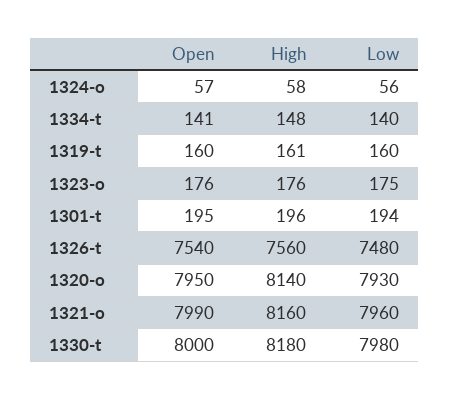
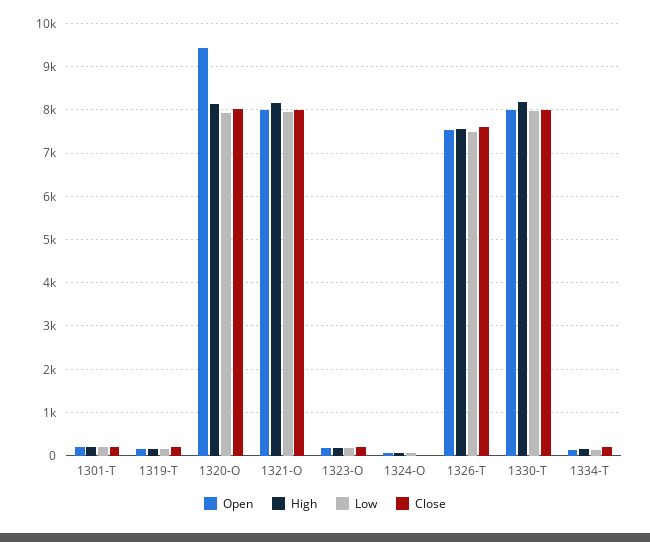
  {
    "Open": {
      "1324-o": 57,
      "1334-t": 141,
      "1319-t": 160,
      "1323-o": 176,
      "1301-t": 195,
      "1326-t": 7540,
-     "1320-o": 7950,
+     "1320-o": 9400,
      "1321-o": 7990,
      "1330-t": 8000
    },
    "High": {
      "1324-o": 58,
      "1334-t": 148,
      "1319-t": 161,
      "1323-o": 176,
      "1301-t": 196,
      "1326-t": 7560,
      "1320-o": 8140,
      "1321-o": 8160,
      "1330-t": 8180
    },
    "Low": {
      "1324-o": 56,
      "1334-t": 140,
      "1319-t": 160,
      "1323-o": 175,
      "1301-t": 194,
      "1326-t": 7480,
      "1320-o": 7930,
      "1321-o": 7960,
      "1330-t": 7980
-   }
+   },
+   "Close": {
+     "1301-t": 200,
+     "1319-t": 200,
+     "1320-o": 8000,
+     "1321-o": 8000,
+     "1323-o": 200,
+     "1324-o": 0,
+     "1326-t": 7600,
+     "1330-t": 8000,
+     "1334-t": 200
+   }
  }

